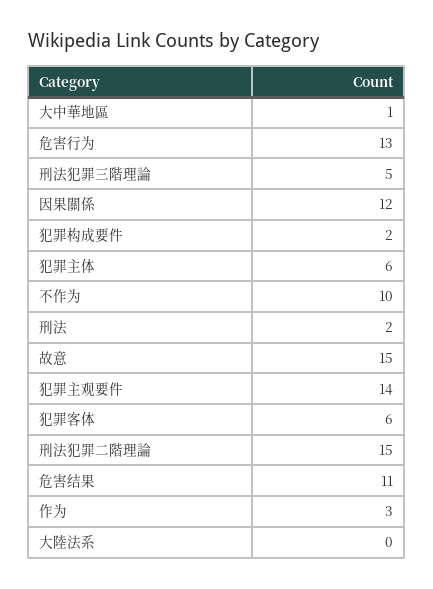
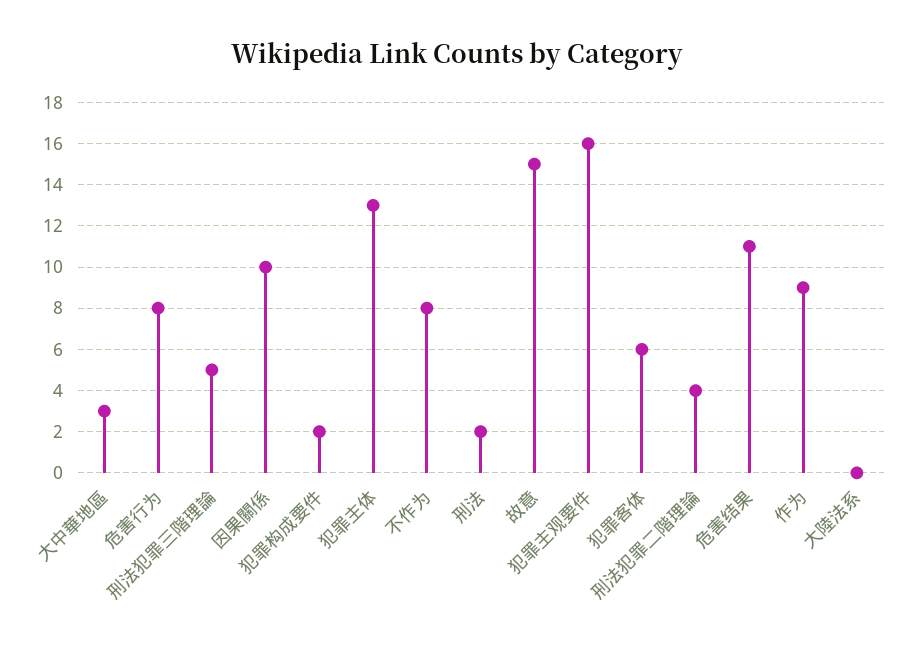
  {
-   "大中華地區": 1,
+   "大中華地區": 3,
-   "危害行为": 13,
+   "危害行为": 8,
    "刑法犯罪三階理論": 5,
-   "因果關係": 12,
+   "因果關係": 10,
    "犯罪构成要件": 2,
-   "犯罪主体": 6,
+   "犯罪主体": 13,
-   "不作为": 10,
+   "不作为": 8,
    "刑法": 2,
    "故意": 15,
-   "犯罪主观要件": 14,
+   "犯罪主观要件": 16,
    "犯罪客体": 6,
-   "刑法犯罪二階理論": 15,
+   "刑法犯罪二階理論": 4,
    "危害结果": 11,
-   "作为": 3,
+   "作为": 9,
    "大陸法系": 0
  }

